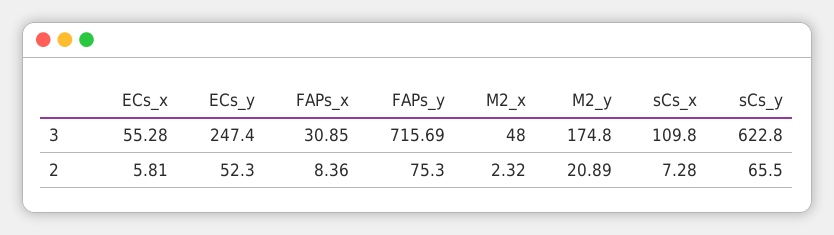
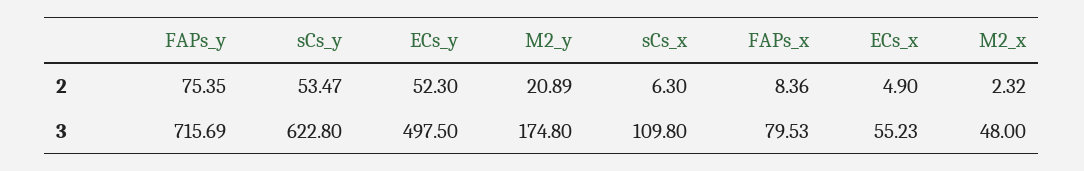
  {
    "ECs_x": {
-     "3": 55.28,
+     "3": 55.23,
-     "2": 5.81
+     "2": 4.9
    },
    "ECs_y": {
-     "3": 247.4,
+     "3": 497.5,
      "2": 52.3
    },
    "FAPs_x": {
-     "3": 30.85,
+     "3": 79.53,
      "2": 8.36
    },
    "FAPs_y": {
      "3": 715.69,
-     "2": 75.3
+     "2": 75.35
    },
    "M2_x": {
      "3": 48,
      "2": 2.32
    },
    "M2_y": {
      "3": 174.8,
      "2": 20.89
    },
    "sCs_x": {
      "3": 109.8,
-     "2": 7.28
+     "2": 6.3
    },
    "sCs_y": {
      "3": 622.8,
-     "2": 65.5
+     "2": 53.47
    }
  }

